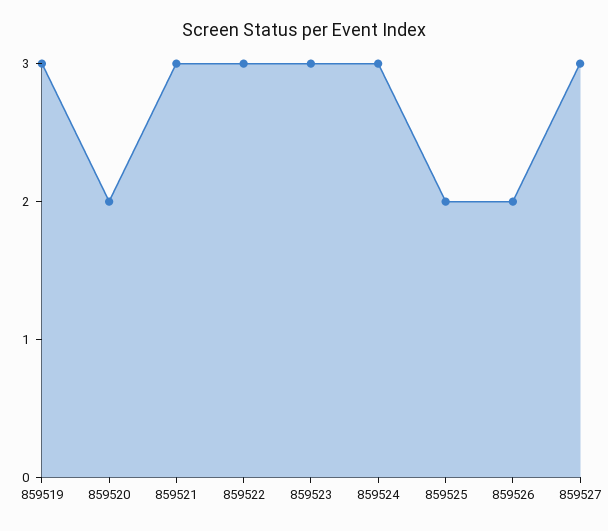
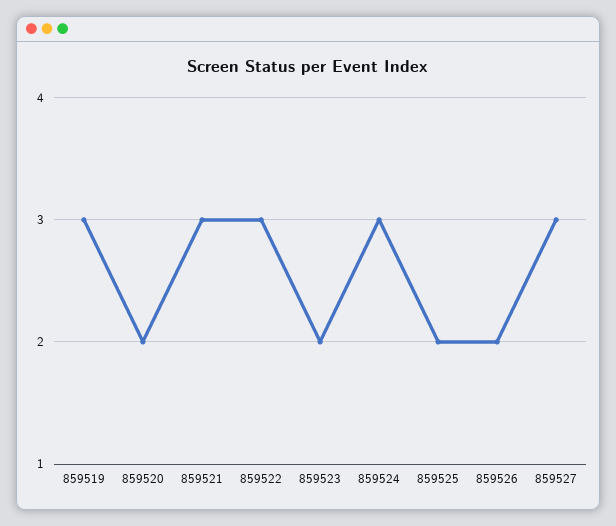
  {
    "859519": 3,
    "859520": 2,
    "859521": 3,
    "859522": 3,
-   "859523": 3,
+   "859523": 2,
    "859524": 3,
    "859525": 2,
    "859526": 2,
    "859527": 3
  }

